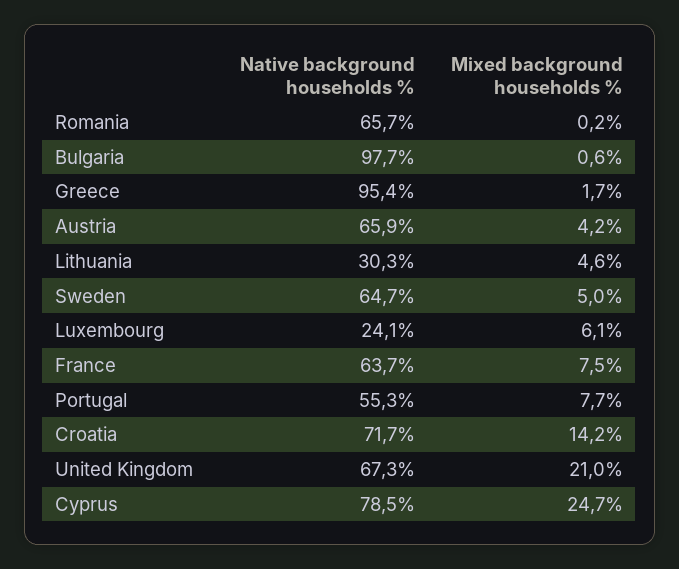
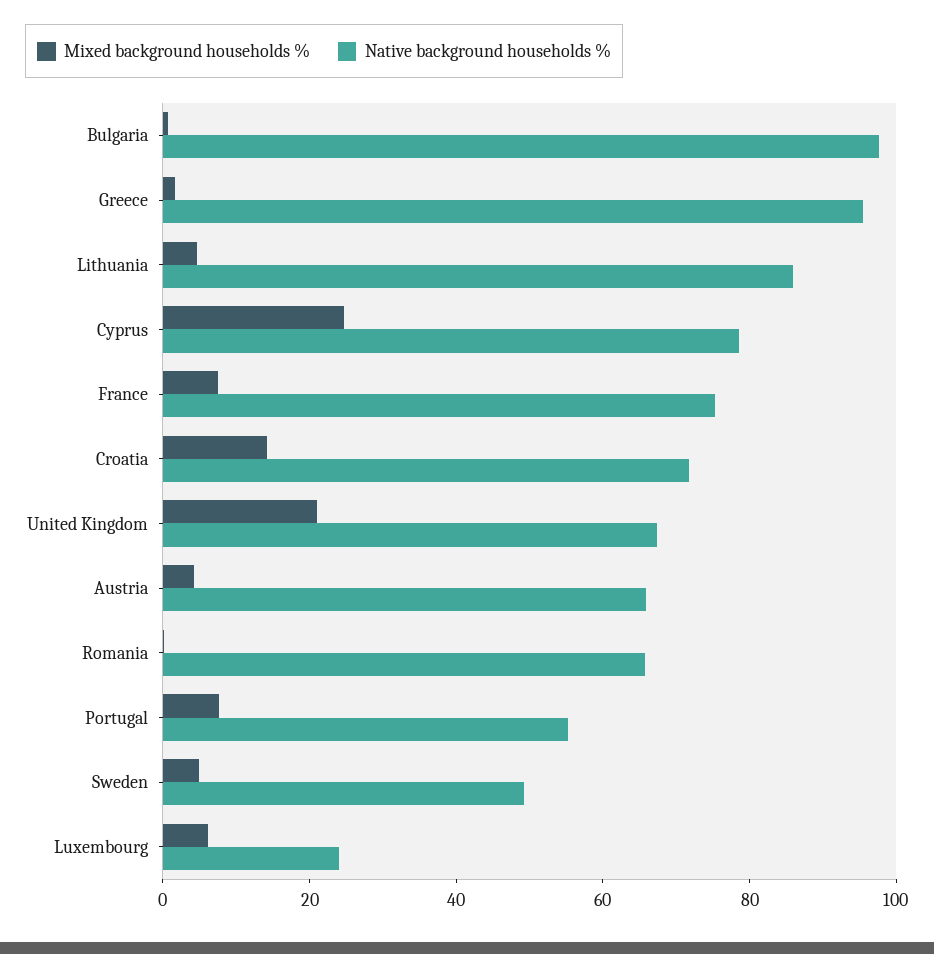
  {
    "Native background households %": {
      "Romania": 65.7,
      "Bulgaria": 97.7,
      "Greece": 95.4,
      "Austria": 65.9,
-     "Lithuania": 30.3,
+     "Lithuania": 85,
-     "Sweden": 64.7,
+     "Sweden": 50,
      "Luxembourg": 24.1,
-     "France": 63.7,
+     "France": 75,
      "Portugal": 55.3,
      "Croatia": 71.7,
      "United Kingdom": 67.3,
      "Cyprus": 78.5
    },
    "Mixed background households %": {
      "Romania": 0.2,
      "Bulgaria": 0.6,
      "Greece": 1.7,
      "Austria": 4.2,
      "Lithuania": 4.6,
      "Sweden": 5,
      "Luxembourg": 6.1,
      "France": 7.5,
      "Portugal": 7.7,
      "Croatia": 14.2,
      "United Kingdom": 21,
      "Cyprus": 24.7
    }
  }

